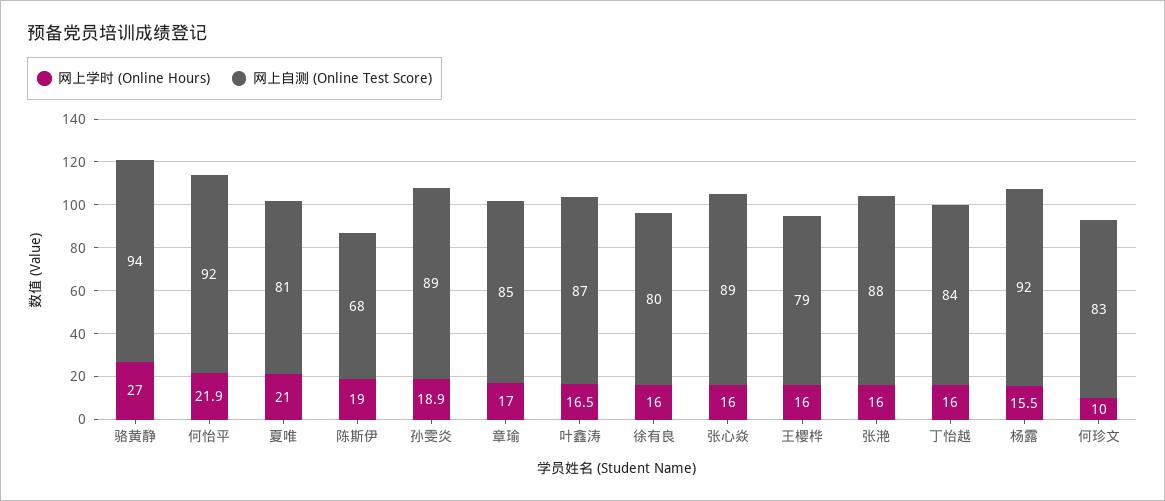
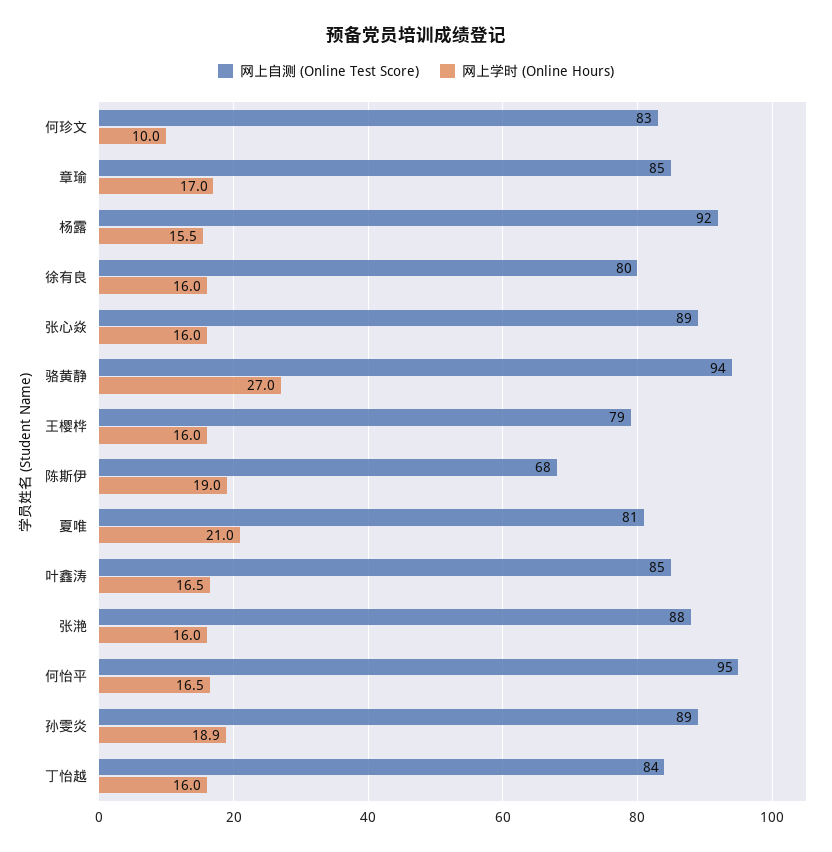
  {
    "网上学时 (Online Hours)": {
      "骆黄静": 27,
-     "何怡平": 21.9,
+     "何怡平": 16.5,
      "夏唯": 21,
      "陈斯伊": 19,
      "孙雯炎": 18.9,
      "章瑜": 17,
      "叶鑫涛": 16.5,
      "徐有良": 16,
      "张心焱": 16,
      "王樱桦": 16,
      "张滟": 16,
      "丁怡越": 16,
      "杨露": 15.5,
      "何珍文": 10
    },
    "网上自测 (Online Test Score)": {
      "骆黄静": 94,
-     "何怡平": 92,
+     "何怡平": 95,
      "夏唯": 81,
      "陈斯伊": 68,
      "孙雯炎": 89,
      "章瑜": 85,
-     "叶鑫涛": 87,
+     "叶鑫涛": 85,
      "徐有良": 80,
      "张心焱": 89,
      "王樱桦": 79,
      "张滟": 88,
      "丁怡越": 84,
      "杨露": 92,
      "何珍文": 83
    }
  }

